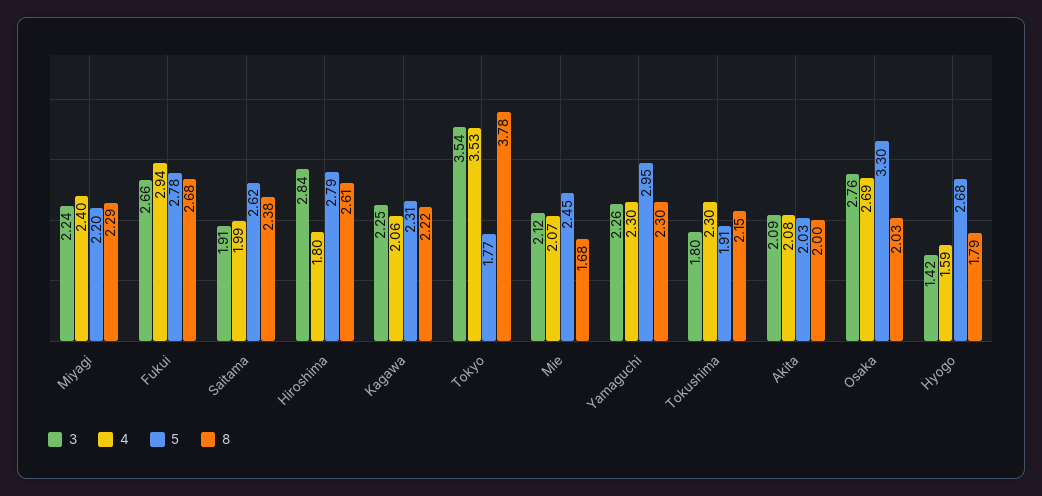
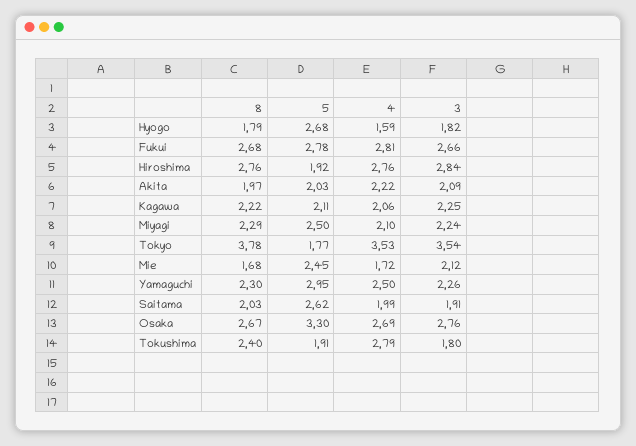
  {
    "3": {
      "Miyagi": 2.24,
      "Fukui": 2.66,
      "Saitama": 1.91,
      "Hiroshima": 2.84,
      "Kagawa": 2.25,
      "Tokyo": 3.54,
      "Mie": 2.12,
      "Yamaguchi": 2.26,
      "Tokushima": 1.8,
      "Akita": 2.09,
      "Osaka": 2.76,
-     "Hyogo": 1.42
+     "Hyogo": 1.82
    },
    "4": {
-     "Miyagi": 2.4,
+     "Miyagi": 2.1,
-     "Fukui": 2.94,
+     "Fukui": 2.81,
      "Saitama": 1.99,
-     "Hiroshima": 1.8,
+     "Hiroshima": 2.76,
      "Kagawa": 2.06,
      "Tokyo": 3.53,
-     "Mie": 2.07,
+     "Mie": 1.72,
-     "Yamaguchi": 2.3,
+     "Yamaguchi": 2.5,
-     "Tokushima": 2.3,
+     "Tokushima": 2.79,
-     "Akita": 2.08,
+     "Akita": 2.22,
      "Osaka": 2.69,
      "Hyogo": 1.59
    },
    "5": {
-     "Miyagi": 2.2,
+     "Miyagi": 2.5,
      "Fukui": 2.78,
      "Saitama": 2.62,
-     "Hiroshima": 2.79,
+     "Hiroshima": 1.92,
-     "Kagawa": 2.31,
+     "Kagawa": 2.11,
      "Tokyo": 1.77,
      "Mie": 2.45,
      "Yamaguchi": 2.95,
      "Tokushima": 1.91,
      "Akita": 2.03,
      "Osaka": 3.3,
      "Hyogo": 2.68
    },
    "8": {
      "Miyagi": 2.29,
      "Fukui": 2.68,
-     "Saitama": 2.38,
+     "Saitama": 2.03,
-     "Hiroshima": 2.61,
+     "Hiroshima": 2.76,
      "Kagawa": 2.22,
      "Tokyo": 3.78,
      "Mie": 1.68,
      "Yamaguchi": 2.3,
-     "Tokushima": 2.15,
+     "Tokushima": 2.4,
-     "Akita": 2,
+     "Akita": 1.97,
-     "Osaka": 2.03,
+     "Osaka": 2.67,
      "Hyogo": 1.79
    }
  }

